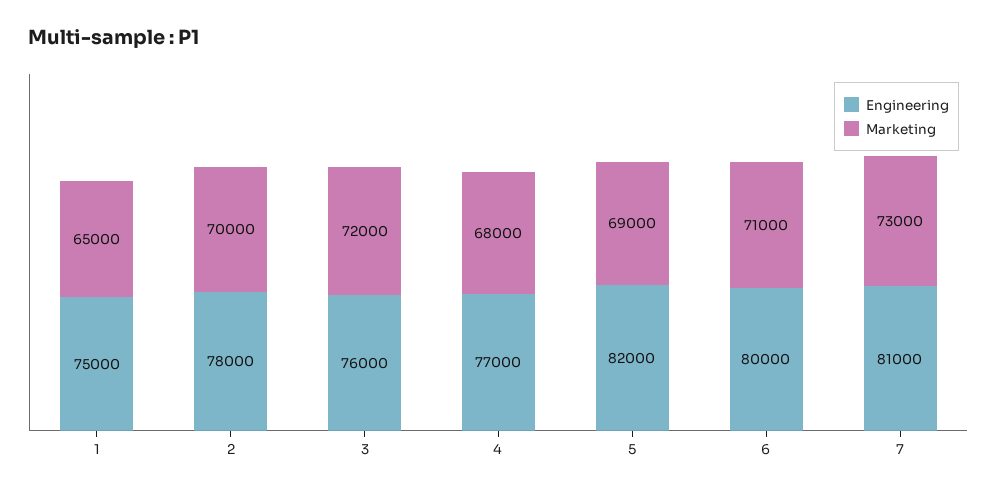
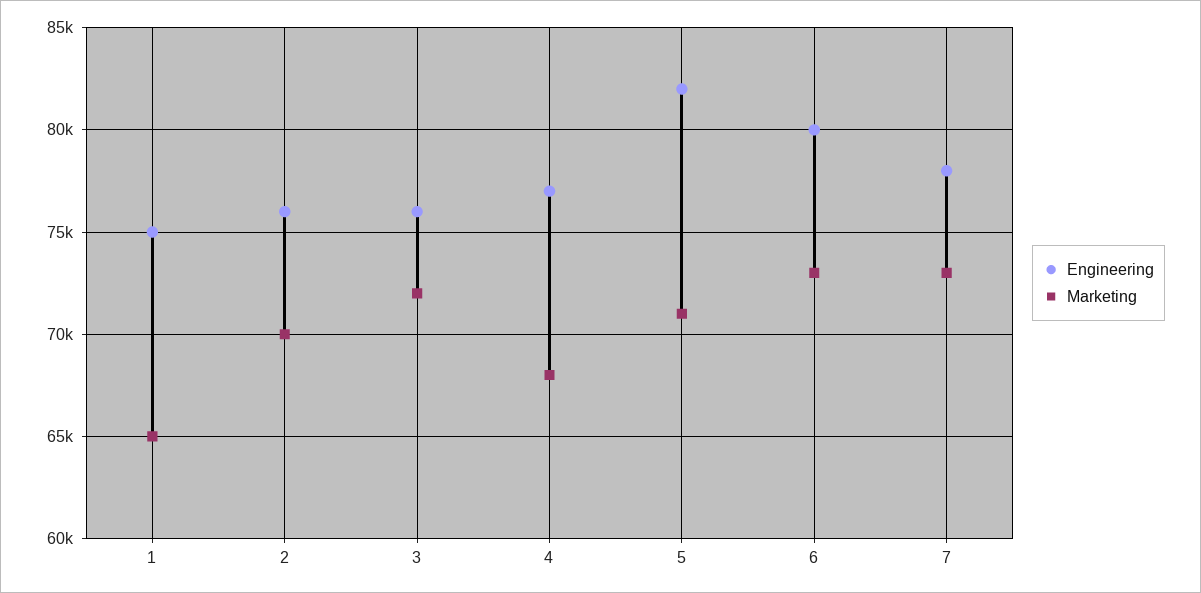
  {
    "Engineering": {
      "1": 75000,
-     "2": 78000,
+     "2": 76000,
      "3": 76000,
      "4": 77000,
      "5": 82000,
      "6": 80000,
-     "7": 81000
+     "7": 78000
    },
    "Marketing": {
      "1": 65000,
      "2": 70000,
      "3": 72000,
      "4": 68000,
-     "5": 69000,
+     "5": 71000,
-     "6": 71000,
+     "6": 73000,
      "7": 73000
    }
  }

